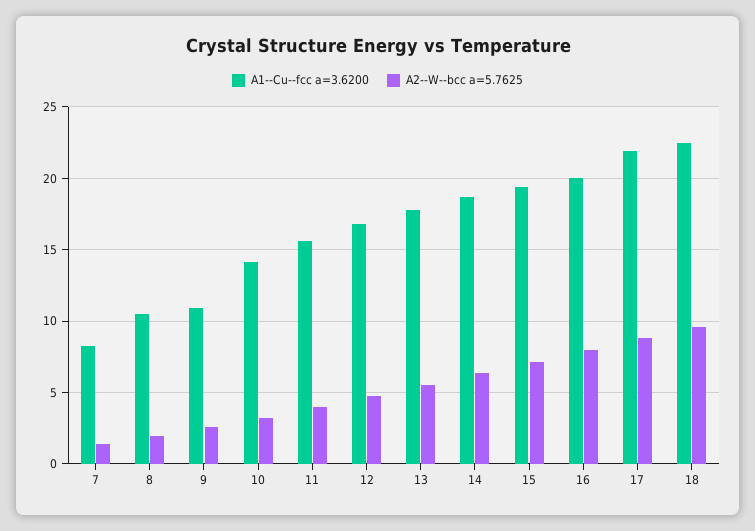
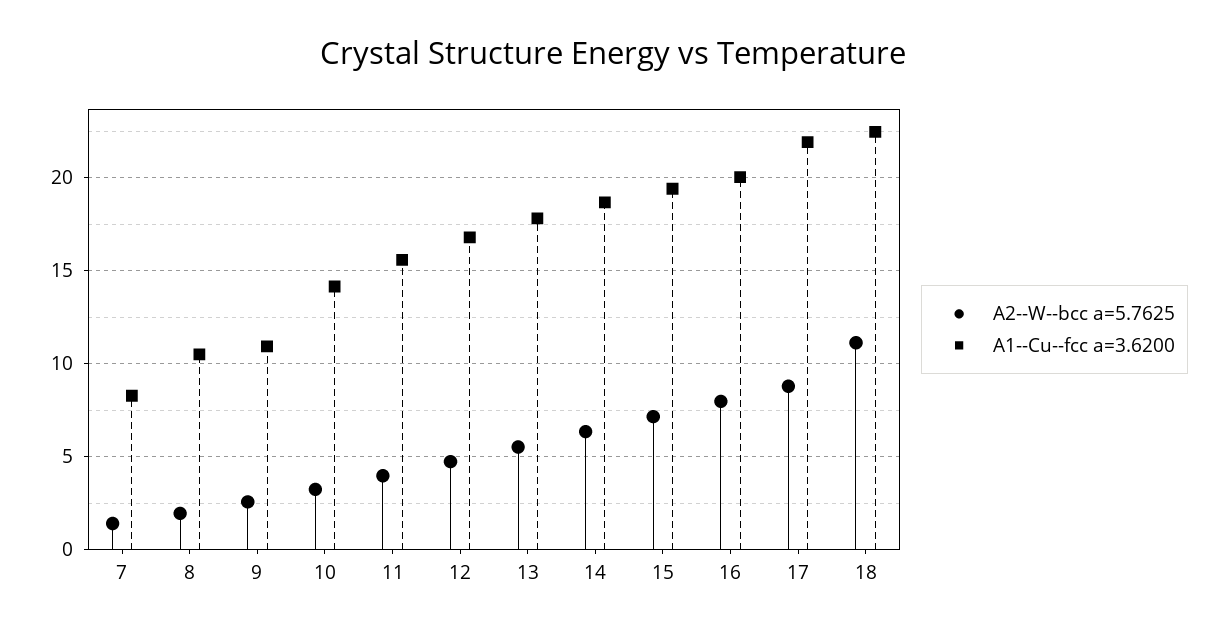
  {
    "A1--Cu--fcc a=3.6200": {
      "7": 8.5,
      "8": 10.5,
      "9": 11,
      "10": 14,
      "11": 15.5,
      "12": 17,
      "13": 18,
      "14": 18.5,
      "15": 19.5,
      "16": 20,
      "17": 22,
      "18": 22.5
    },
    "A2--W--bcc a=5.7625": {
      "7": 1.5,
      "8": 2,
      "9": 2.5,
      "10": 3.5,
      "11": 4,
      "12": 4.5,
      "13": 5.5,
      "14": 6.5,
      "15": 7,
      "16": 8,
      "17": 9,
-     "18": 9.5
+     "18": 11
    }
  }

